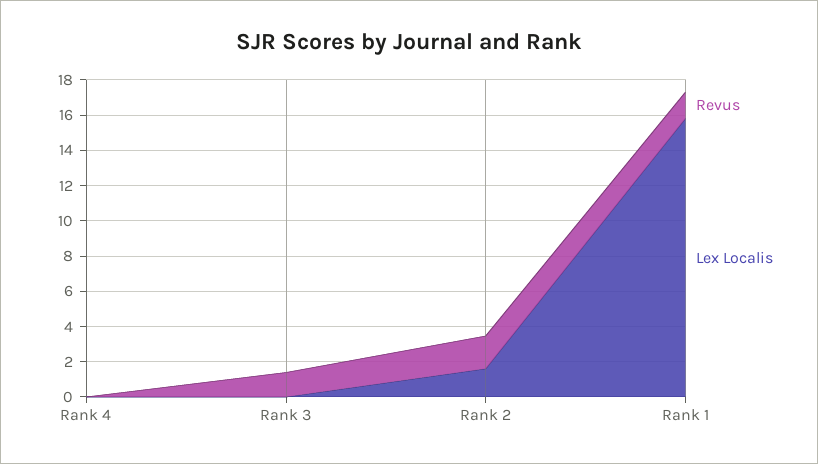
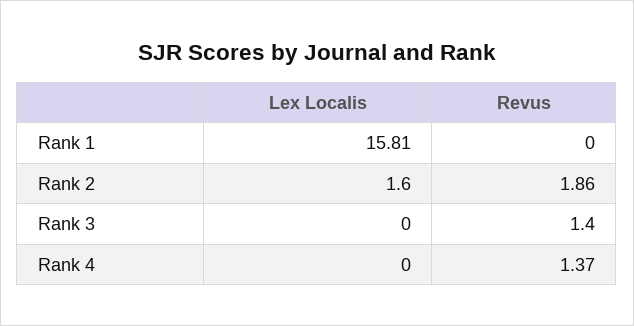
  {
    "Revus": {
-     "Rank 4": 0,
+     "Rank 4": 1.37,
      "Rank 3": 1.4,
      "Rank 2": 1.86,
-     "Rank 1": 1.5
+     "Rank 1": 0
    },
    "Lex Localis": {
      "Rank 4": 0,
      "Rank 3": 0,
      "Rank 2": 1.6,
      "Rank 1": 15.81
    }
  }

